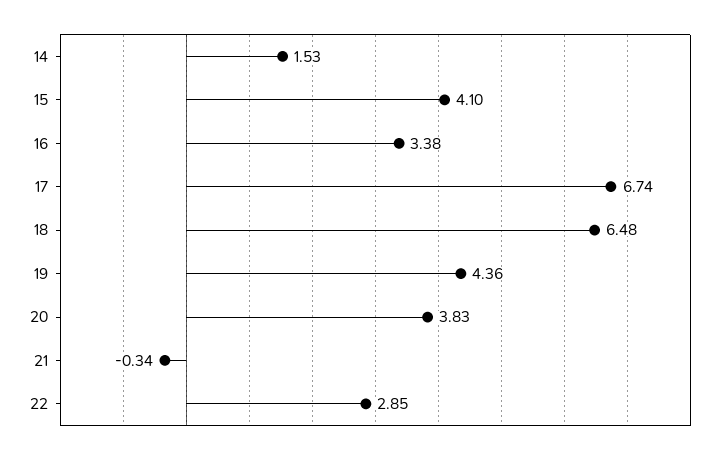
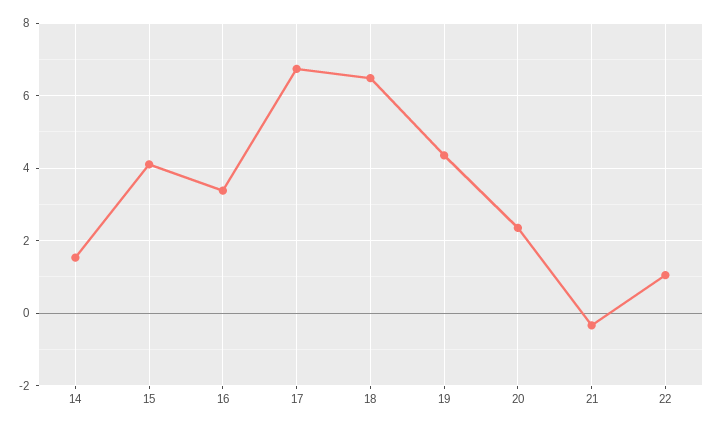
  {
    "14": 1.53,
    "15": 4.1,
    "16": 3.38,
    "17": 6.74,
    "18": 6.48,
    "19": 4.36,
-   "20": 3.83,
+   "20": 2.4,
    "21": -0.34,
-   "22": 2.85
+   "22": 1
  }

